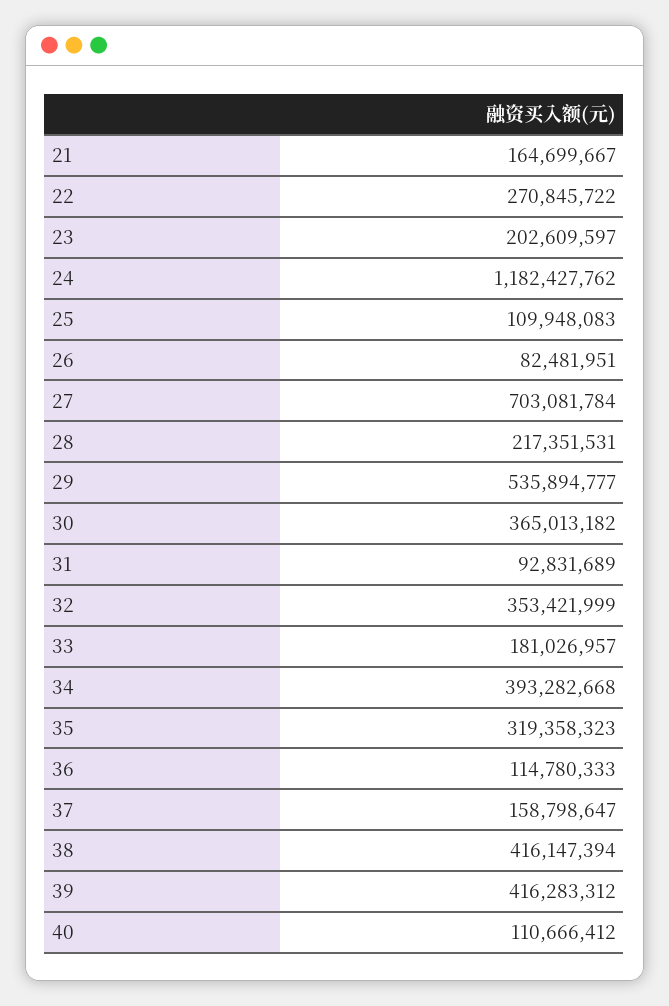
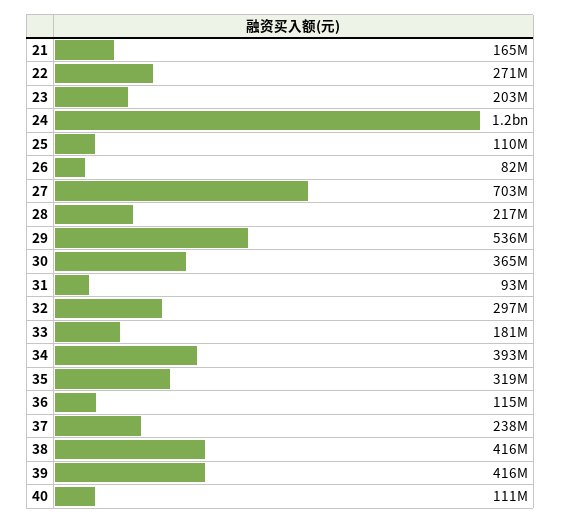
  {
    "21": 164699667,
    "22": 270845722,
    "23": 202609597,
    "24": 1182427762,
    "25": 109948083,
    "26": 82481951,
    "27": 703081784,
    "28": 217351531,
    "29": 535894777,
    "30": 365013182,
    "31": 92831689,
-   "32": 353421999,
+   "32": 297000000,
    "33": 181026957,
    "34": 393282668,
    "35": 319358323,
    "36": 114780333,
-   "37": 158798647,
+   "37": 238000000,
    "38": 416147394,
    "39": 416283312,
    "40": 110666412
  }

